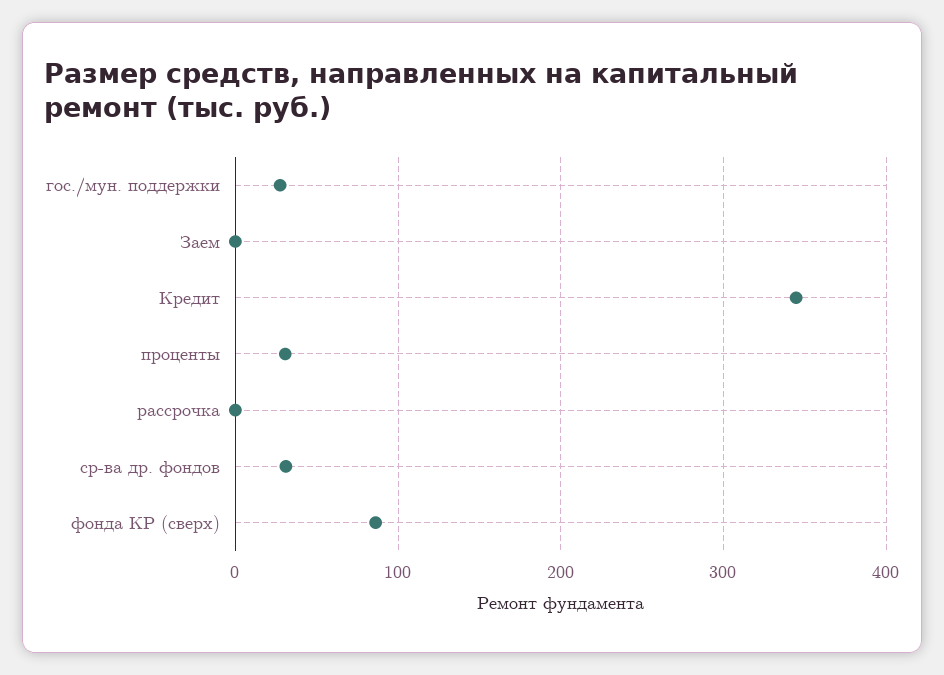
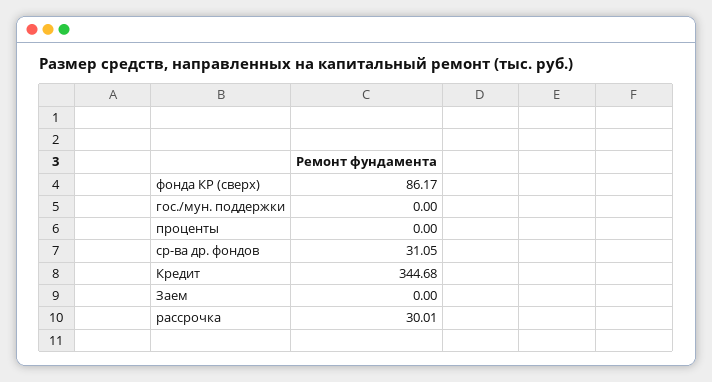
  {
-   "гос./мун. поддержки": 30,
+   "гос./мун. поддержки": 0,
    "Заем": 0,
    "Кредит": 344.68,
-   "проценты": 30,
+   "проценты": 0,
-   "рассрочка": 0,
+   "рассрочка": 30.01,
    "ср-ва др. фондов": 31.05,
    "фонда КР (сверх)": 86.17
  }

